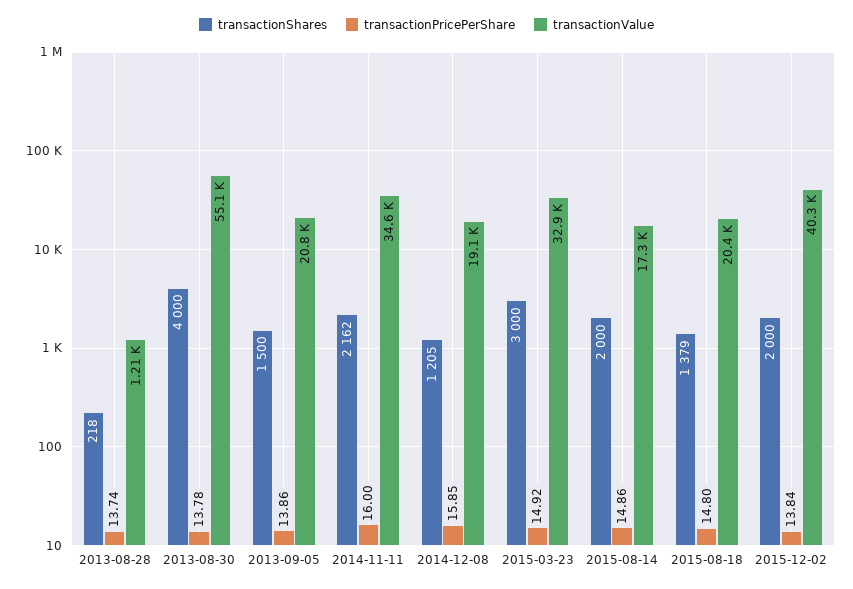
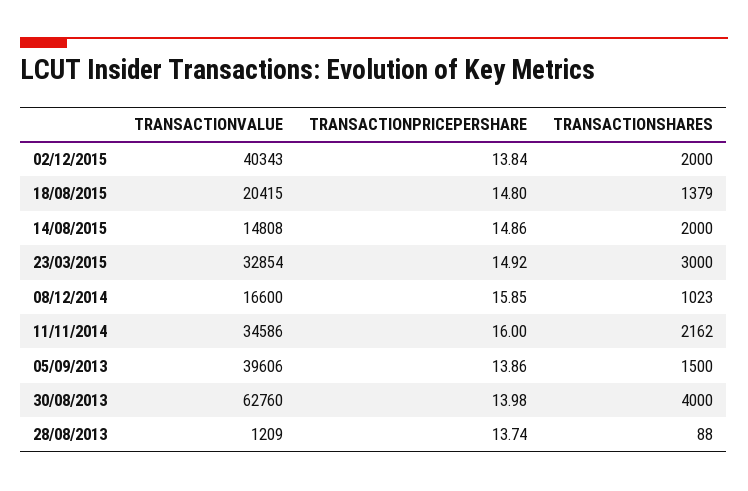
  {
    "transactionShares": {
-     "2013-08-28": 218,
+     "2013-08-28": 88,
      "2013-08-30": 4000,
      "2013-09-05": 1500,
      "2014-11-11": 2162,
-     "2014-12-08": 1205,
+     "2014-12-08": 1023,
      "2015-03-23": 3000,
      "2015-08-14": 2000,
      "2015-08-18": 1379,
      "2015-12-02": 2000
    },
    "transactionPricePerShare": {
      "2013-08-28": 13.74,
-     "2013-08-30": 13.78,
+     "2013-08-30": 13.98,
      "2013-09-05": 13.86,
      "2014-11-11": 16,
      "2014-12-08": 15.85,
      "2015-03-23": 14.92,
      "2015-08-14": 14.86,
      "2015-08-18": 14.8,
      "2015-12-02": 13.84
    },
    "transactionValue": {
      "2013-08-28": 1209,
-     "2013-08-30": 55100,
+     "2013-08-30": 62760,
-     "2013-09-05": 20800,
+     "2013-09-05": 39606,
      "2014-11-11": 34586,
-     "2014-12-08": 19100,
+     "2014-12-08": 16600,
      "2015-03-23": 32854,
-     "2015-08-14": 17300,
+     "2015-08-14": 14808,
      "2015-08-18": 20415,
      "2015-12-02": 40343
    }
  }

